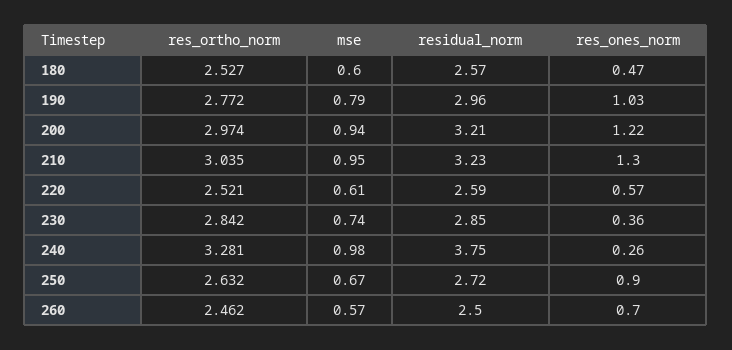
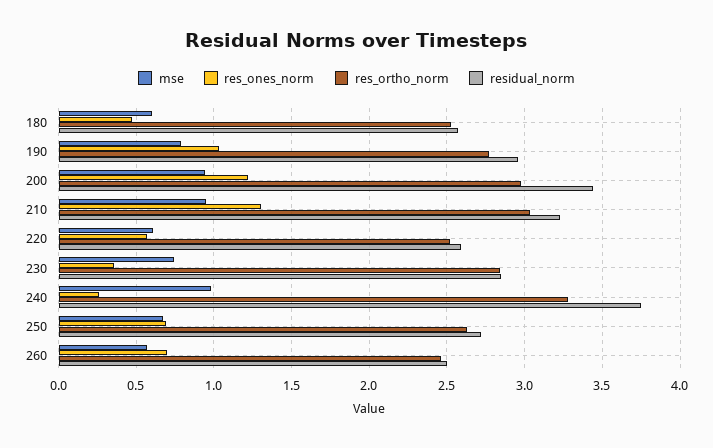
  {
    "res_ortho_norm": {
      "180": 2.527,
      "190": 2.772,
      "200": 2.974,
      "210": 3.035,
      "220": 2.521,
      "230": 2.842,
      "240": 3.281,
      "250": 2.632,
      "260": 2.462
    },
    "mse": {
      "180": 0.6,
      "190": 0.79,
      "200": 0.94,
      "210": 0.95,
      "220": 0.61,
      "230": 0.74,
      "240": 0.98,
      "250": 0.67,
      "260": 0.57
    },
    "residual_norm": {
      "180": 2.57,
      "190": 2.96,
-     "200": 3.21,
+     "200": 3.45,
      "210": 3.23,
      "220": 2.59,
      "230": 2.85,
      "240": 3.75,
      "250": 2.72,
      "260": 2.5
    },
    "res_ones_norm": {
      "180": 0.47,
      "190": 1.03,
      "200": 1.22,
      "210": 1.3,
      "220": 0.57,
      "230": 0.36,
      "240": 0.26,
-     "250": 0.9,
+     "250": 0.7,
      "260": 0.7
    }
  }

